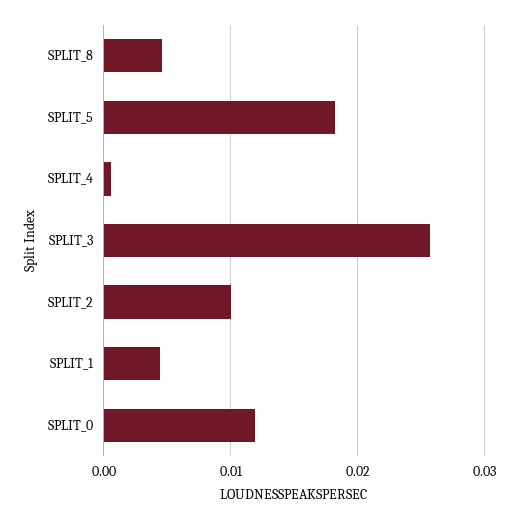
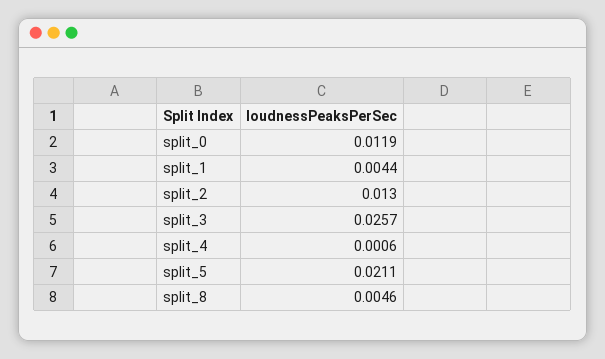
  {
    "SPLIT_8": 0.0046,
-   "SPLIT_5": 0.018,
+   "SPLIT_5": 0.0211,
    "SPLIT_4": 0.0006,
    "SPLIT_3": 0.0257,
-   "SPLIT_2": 0.01,
+   "SPLIT_2": 0.013,
    "SPLIT_1": 0.0044,
    "SPLIT_0": 0.0119
  }

